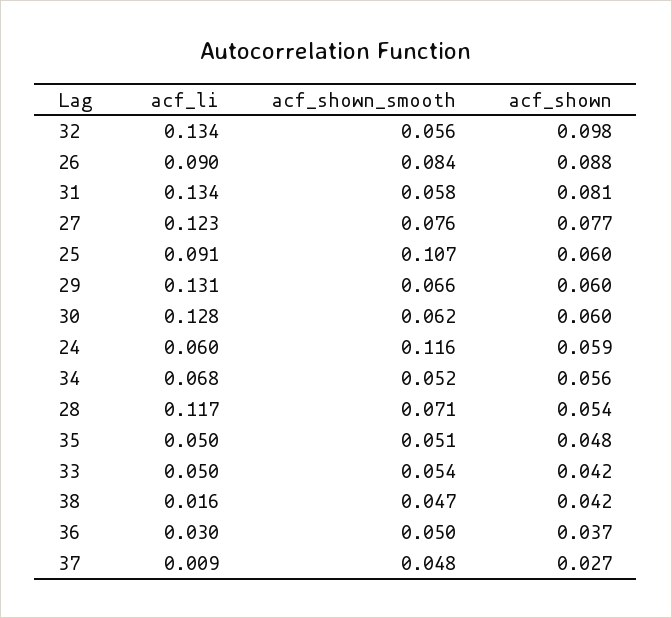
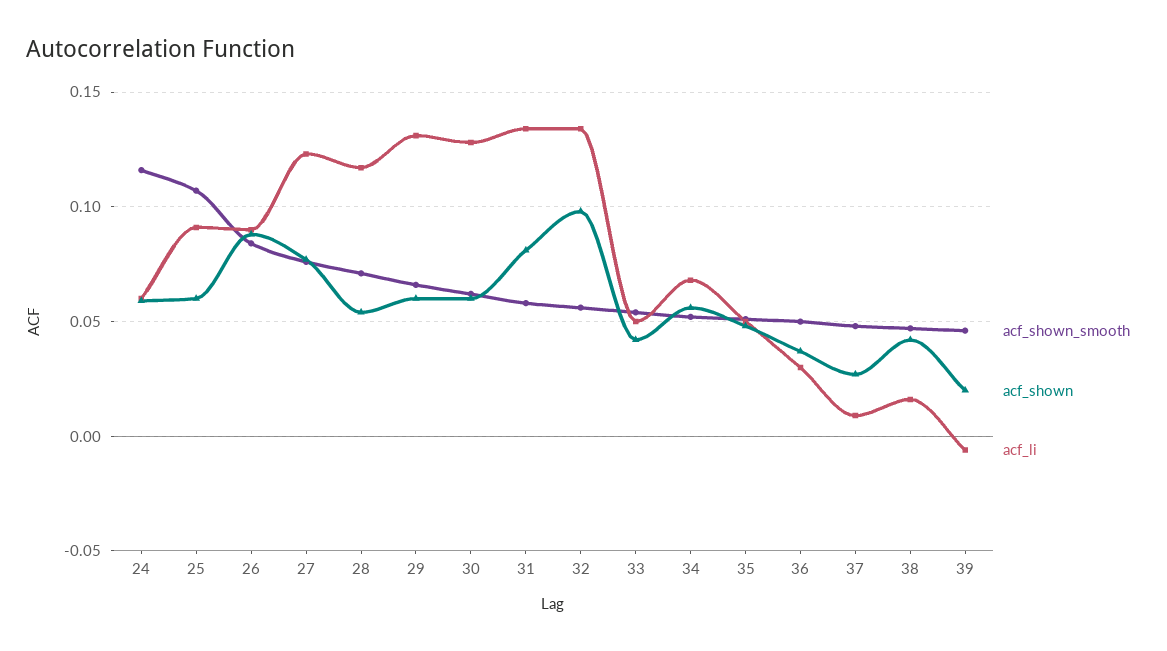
  {
    "acf_li": {
      "32": 0.134,
      "26": 0.09,
      "31": 0.134,
      "27": 0.123,
      "25": 0.091,
      "29": 0.131,
      "30": 0.128,
      "24": 0.06,
      "34": 0.068,
      "28": 0.117,
      "35": 0.05,
      "33": 0.05,
      "38": 0.016,
      "36": 0.03,
-     "37": 0.009
+     "37": 0.009,
+     "39": -0.005
    },
    "acf_shown_smooth": {
      "32": 0.056,
      "26": 0.084,
      "31": 0.058,
      "27": 0.076,
      "25": 0.107,
      "29": 0.066,
      "30": 0.062,
      "24": 0.116,
      "34": 0.052,
      "28": 0.071,
      "35": 0.051,
      "33": 0.054,
      "38": 0.047,
      "36": 0.05,
-     "37": 0.048
+     "37": 0.048,
+     "39": 0.045
    },
    "acf_shown": {
      "32": 0.098,
      "26": 0.088,
      "31": 0.081,
      "27": 0.077,
      "25": 0.06,
      "29": 0.06,
      "30": 0.06,
      "24": 0.059,
      "34": 0.056,
      "28": 0.054,
      "35": 0.048,
      "33": 0.042,
      "38": 0.042,
      "36": 0.037,
-     "37": 0.027
+     "37": 0.027,
+     "39": 0.02
    }
  }

